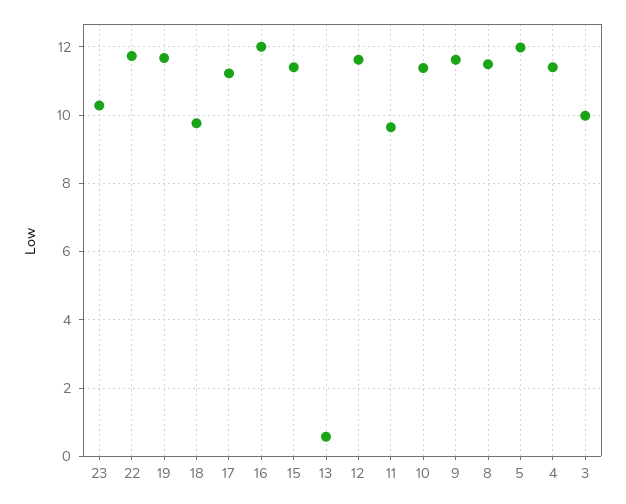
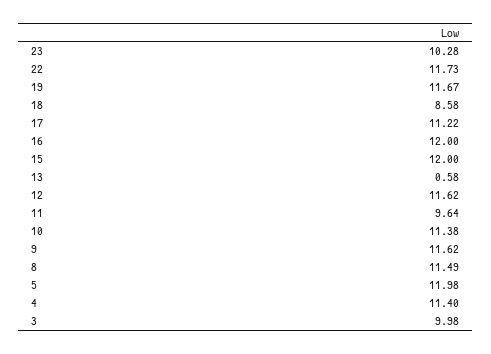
  {
    "23": 10.28,
    "22": 11.73,
    "19": 11.67,
-   "18": 9.8,
+   "18": 8.58,
    "17": 11.22,
    "16": 12,
-   "15": 11.4,
+   "15": 12,
    "13": 0.58,
    "12": 11.62,
    "11": 9.64,
    "10": 11.38,
    "9": 11.62,
    "8": 11.49,
    "5": 11.98,
    "4": 11.4,
    "3": 9.98
  }

